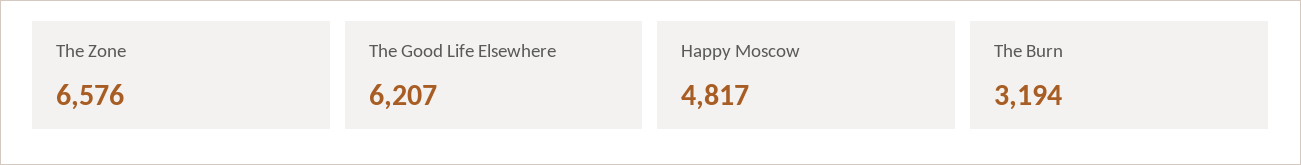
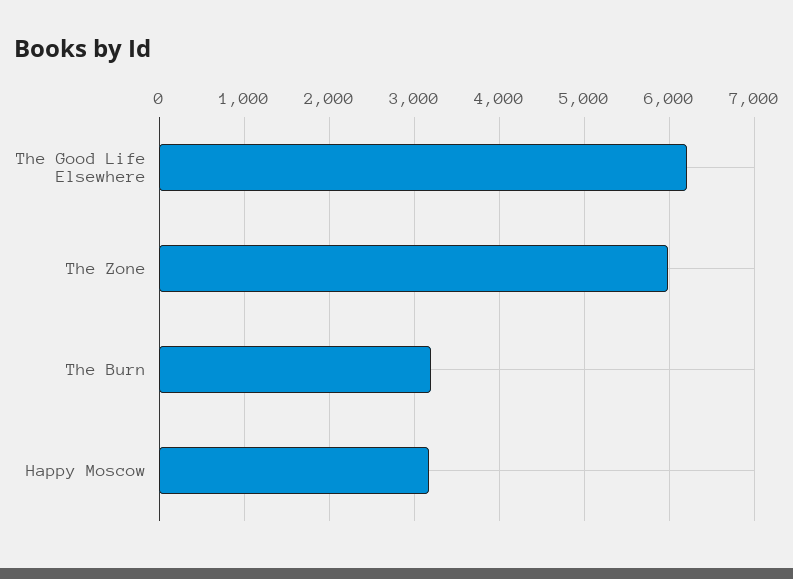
  {
-   "The Zone": 6576,
+   "The Zone": 6000,
    "The Good Life Elsewhere": 6207,
-   "Happy Moscow": 4817,
+   "Happy Moscow": 3200,
    "The Burn": 3194
  }

